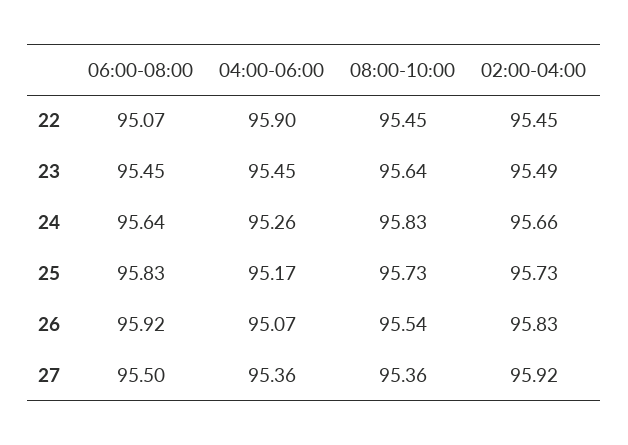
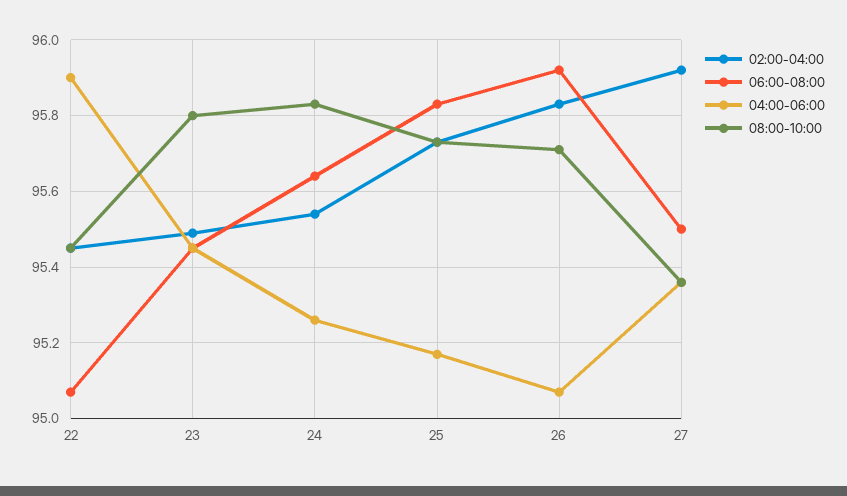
  {
    "06:00-08:00": {
      "22": 95.07,
      "23": 95.45,
      "24": 95.64,
      "25": 95.83,
      "26": 95.92,
      "27": 95.5
    },
    "04:00-06:00": {
      "22": 95.9,
      "23": 95.45,
      "24": 95.26,
      "25": 95.17,
      "26": 95.07,
      "27": 95.36
    },
    "08:00-10:00": {
      "22": 95.45,
-     "23": 95.64,
+     "23": 95.8,
      "24": 95.83,
      "25": 95.73,
-     "26": 95.54,
+     "26": 95.7,
      "27": 95.36
    },
    "02:00-04:00": {
      "22": 95.45,
      "23": 95.49,
-     "24": 95.66,
+     "24": 95.55,
      "25": 95.73,
      "26": 95.83,
      "27": 95.92
    }
  }

